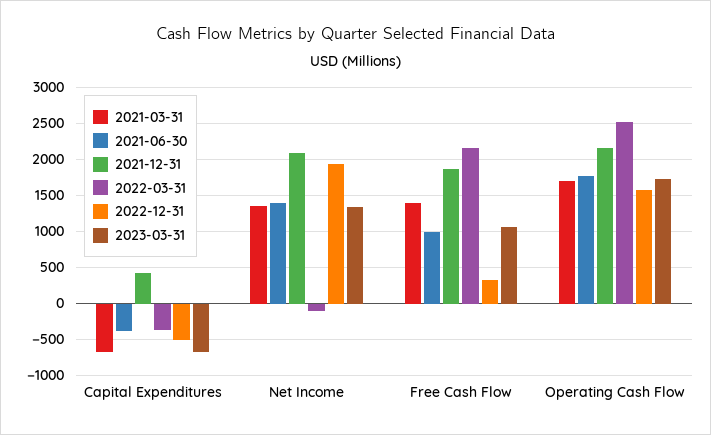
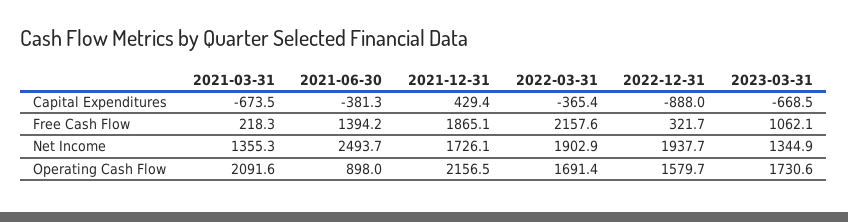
  {
    "2021-03-31": {
      "Capital Expenditures": -673.5,
      "Net Income": 1355.3,
-     "Free Cash Flow": 1400,
+     "Free Cash Flow": 218.3,
-     "Operating Cash Flow": 1700
+     "Operating Cash Flow": 2091.6
    },
    "2021-06-30": {
      "Capital Expenditures": -381.3,
-     "Net Income": 1400,
+     "Net Income": 2493.7,
-     "Free Cash Flow": 1000,
+     "Free Cash Flow": 1394.2,
-     "Operating Cash Flow": 1800
+     "Operating Cash Flow": 898
    },
    "2021-12-31": {
      "Capital Expenditures": 429.4,
-     "Net Income": 2100,
+     "Net Income": 1726.1,
      "Free Cash Flow": 1865.1,
      "Operating Cash Flow": 2156.5
    },
    "2022-03-31": {
      "Capital Expenditures": -365.4,
-     "Net Income": -100,
+     "Net Income": 1902.9,
      "Free Cash Flow": 2157.6,
-     "Operating Cash Flow": 2500
+     "Operating Cash Flow": 1691.4
    },
    "2022-12-31": {
-     "Capital Expenditures": -500,
+     "Capital Expenditures": -888,
      "Net Income": 1937.7,
      "Free Cash Flow": 321.7,
      "Operating Cash Flow": 1579.7
    },
    "2023-03-31": {
      "Capital Expenditures": -668.5,
      "Net Income": 1344.9,
      "Free Cash Flow": 1062.1,
      "Operating Cash Flow": 1730.6
    }
  }

